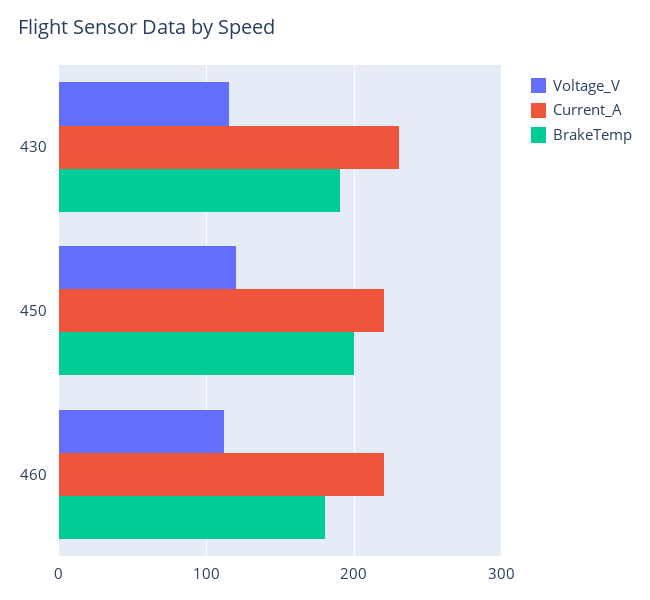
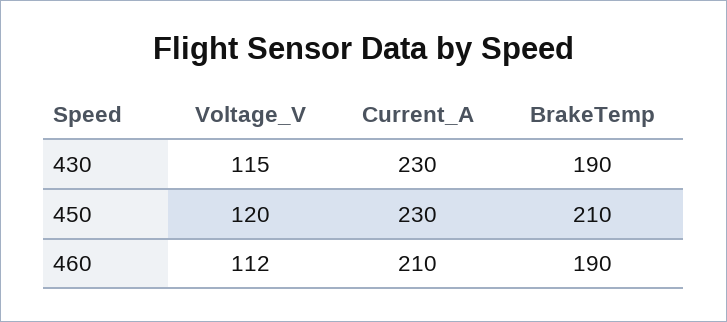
  {
    "Voltage_V": {
      "430": 115,
      "450": 120,
      "460": 112
    },
    "Current_A": {
      "430": 230,
-     "450": 220,
+     "450": 230,
-     "460": 220
+     "460": 210
    },
    "BrakeTemp": {
      "430": 190,
-     "450": 200,
+     "450": 210,
-     "460": 180
+     "460": 190
    }
  }

